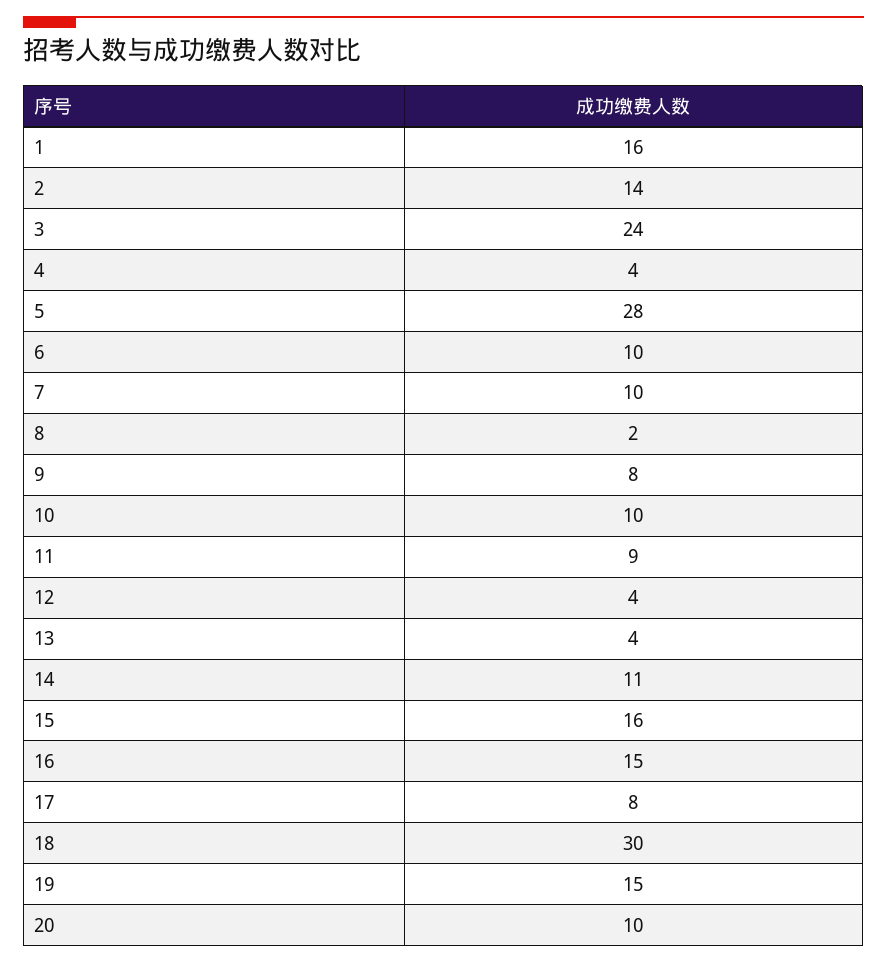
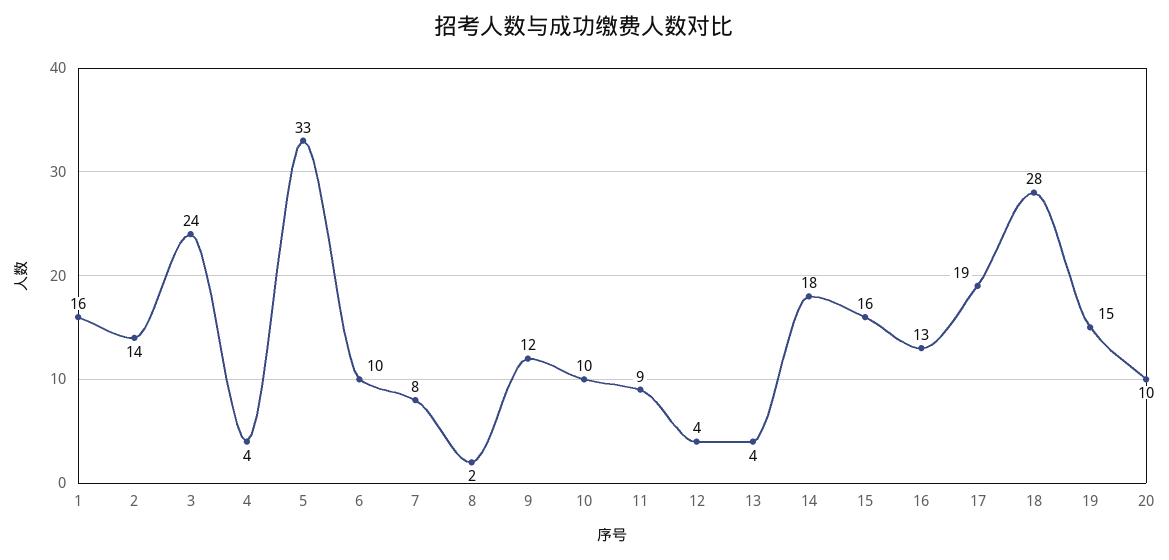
  {
    "1": 16,
    "2": 14,
    "3": 24,
    "4": 4,
-   "5": 28,
+   "5": 33,
    "6": 10,
-   "7": 10,
+   "7": 8,
    "8": 2,
-   "9": 8,
+   "9": 12,
    "10": 10,
    "11": 9,
    "12": 4,
    "13": 4,
-   "14": 11,
+   "14": 18,
    "15": 16,
-   "16": 15,
+   "16": 13,
-   "17": 8,
+   "17": 19,
-   "18": 30,
+   "18": 28,
    "19": 15,
    "20": 10
  }

